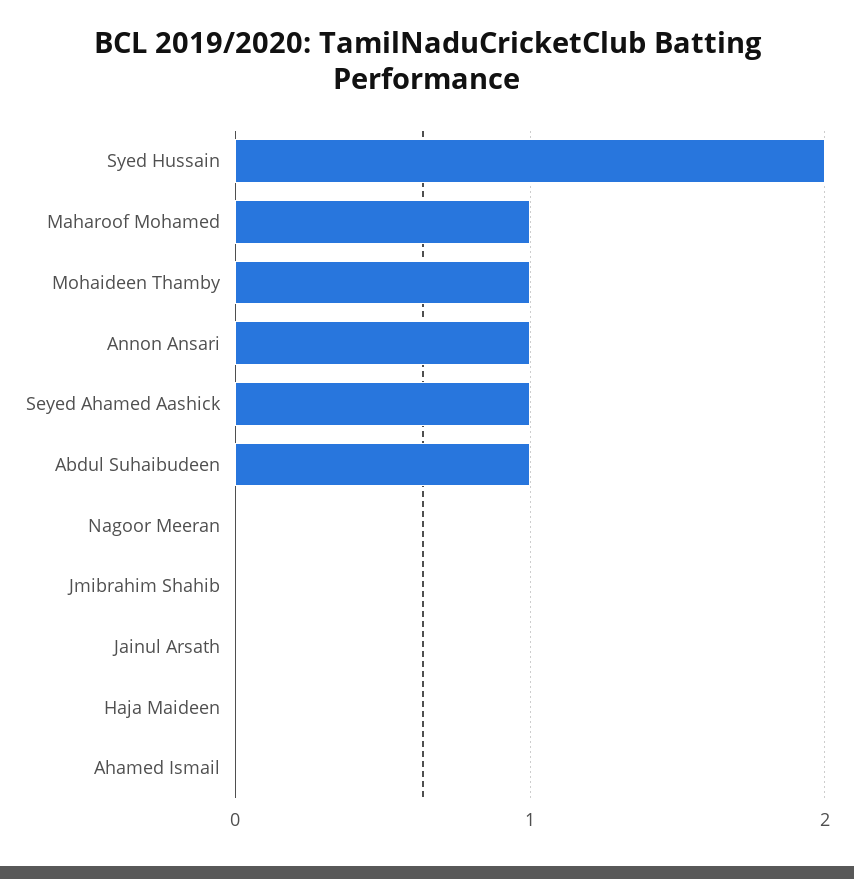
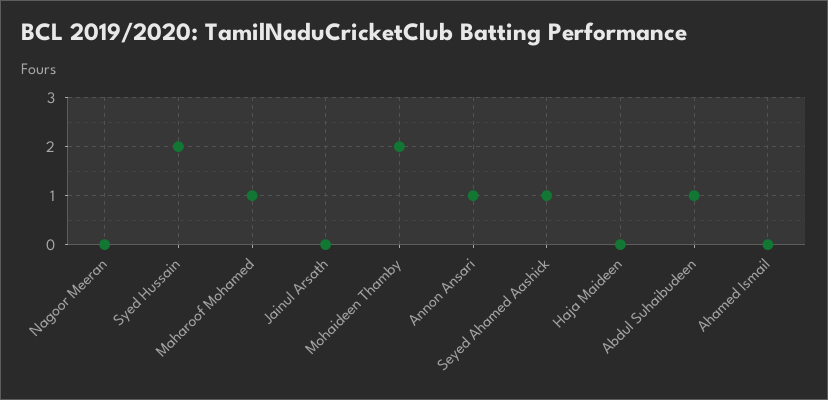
  {
    "Syed Hussain": 2,
    "Maharoof Mohamed": 1,
-   "Mohaideen Thamby": 1,
+   "Mohaideen Thamby": 2,
    "Annon Ansari": 1,
    "Seyed Ahamed Aashick": 1,
    "Abdul Suhaibudeen": 1,
    "Nagoor Meeran": 0,
-   "Jmibrahim Shahib": 0,
    "Jainul Arsath": 0,
    "Haja Maideen": 0,
    "Ahamed Ismail": 0
  }

